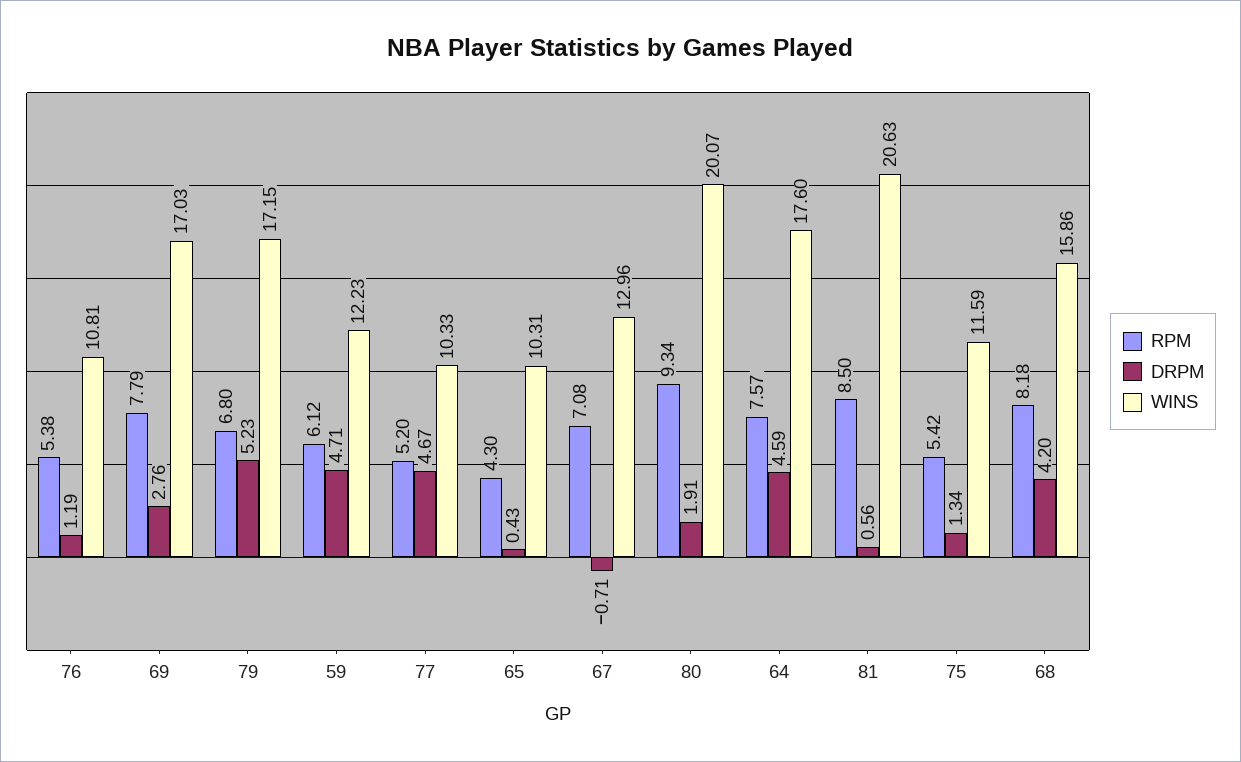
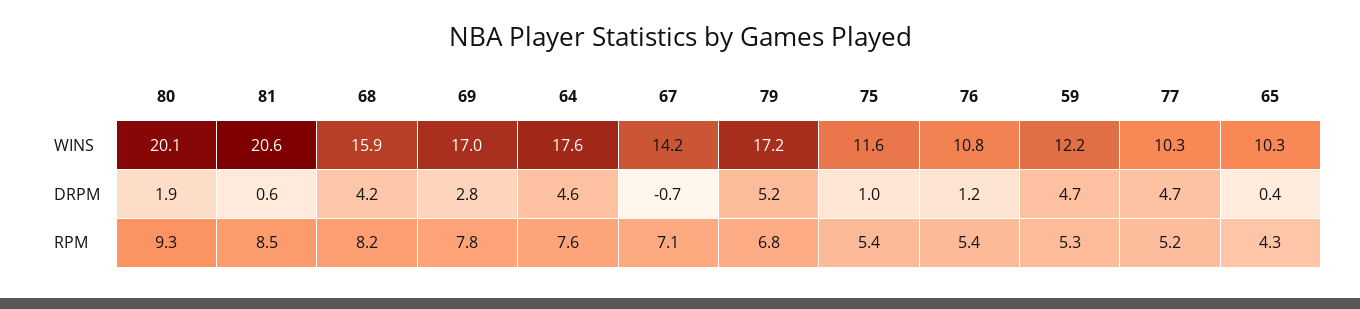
  {
    "RPM": {
      "76": 5.38,
      "69": 7.79,
      "79": 6.8,
-     "59": 6.12,
+     "59": 5.3,
      "77": 5.2,
      "65": 4.3,
      "67": 7.08,
      "80": 9.34,
      "64": 7.57,
      "81": 8.5,
      "75": 5.42,
      "68": 8.18
    },
    "DRPM": {
      "76": 1.19,
      "69": 2.76,
      "79": 5.23,
      "59": 4.71,
      "77": 4.67,
      "65": 0.43,
      "67": -0.71,
      "80": 1.91,
      "64": 4.59,
      "81": 0.56,
-     "75": 1.34,
+     "75": 1,
      "68": 4.2
    },
    "WINS": {
      "76": 10.81,
      "69": 17.03,
      "79": 17.15,
      "59": 12.23,
      "77": 10.33,
      "65": 10.31,
-     "67": 12.96,
+     "67": 14.2,
      "80": 20.07,
      "64": 17.6,
      "81": 20.63,
      "75": 11.59,
      "68": 15.86
    }
  }

